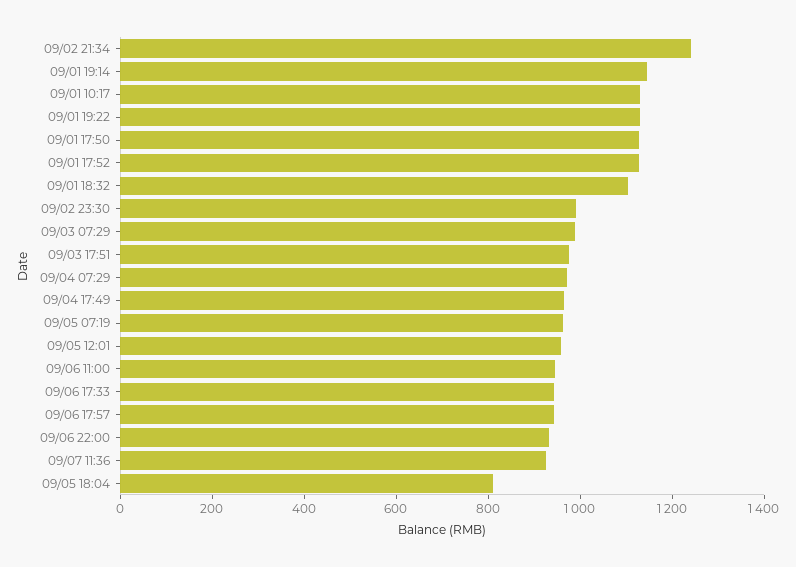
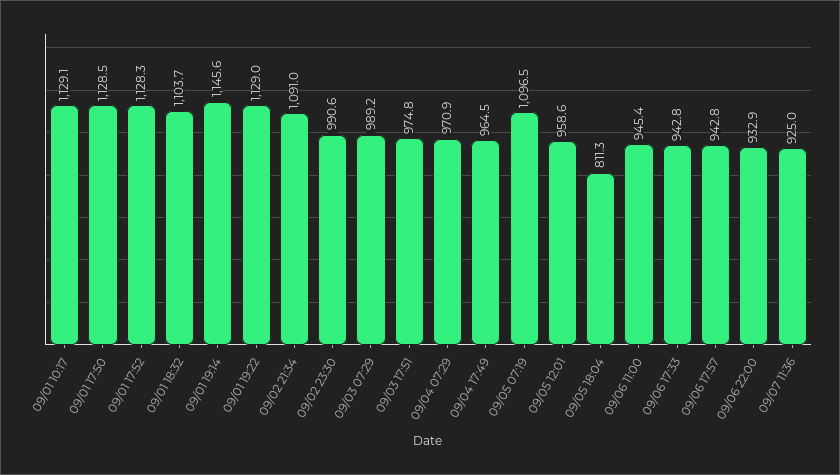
  {
-   "09/02 21:34": 1250,
+   "09/02 21:34": 1091,
    "09/01 19:14": 1145.6,
    "09/01 10:17": 1129.1,
    "09/01 19:22": 1129,
    "09/01 17:50": 1128.5,
    "09/01 17:52": 1128.3,
    "09/01 18:32": 1103.7,
    "09/02 23:30": 990.6,
    "09/03 07:29": 989.2,
    "09/03 17:51": 974.8,
    "09/04 07:29": 970.9,
    "09/04 17:49": 964.5,
-   "09/05 07:19": 950,
+   "09/05 07:19": 1096.5,
    "09/05 12:01": 958.6,
    "09/06 11:00": 945.4,
    "09/06 17:33": 942.8,
    "09/06 17:57": 942.8,
    "09/06 22:00": 932.9,
    "09/07 11:36": 925,
    "09/05 18:04": 811.3
  }

